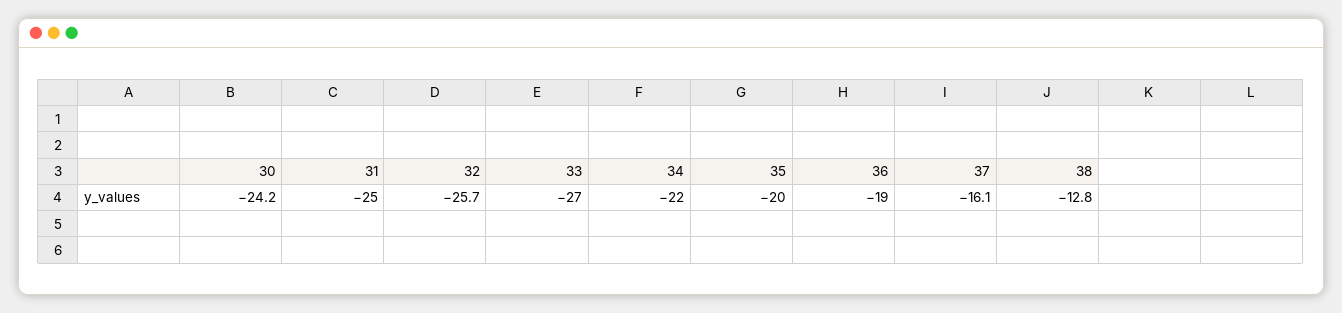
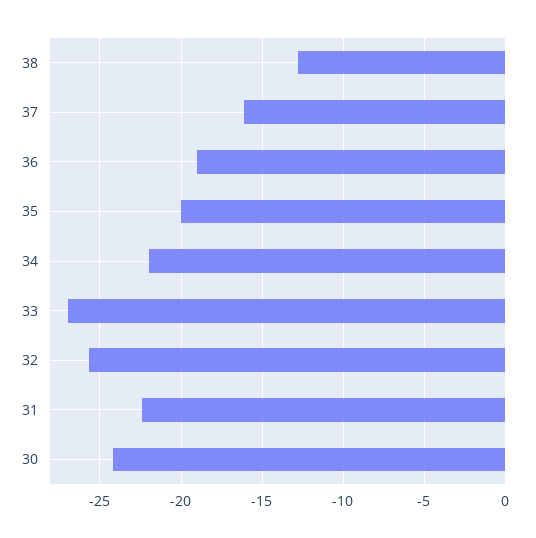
  {
    "30": -24.2,
-   "31": -25,
+   "31": -22.5,
    "32": -25.7,
    "33": -27,
    "34": -22,
    "35": -20,
    "36": -19,
    "37": -16.1,
    "38": -12.8
  }

